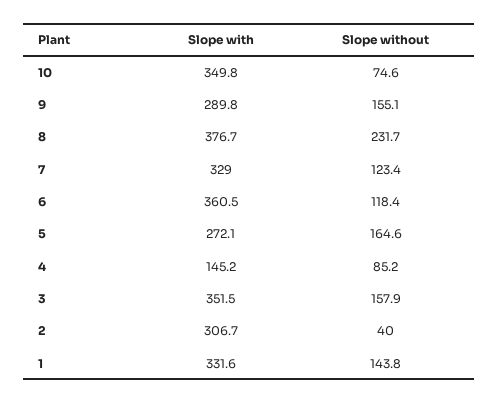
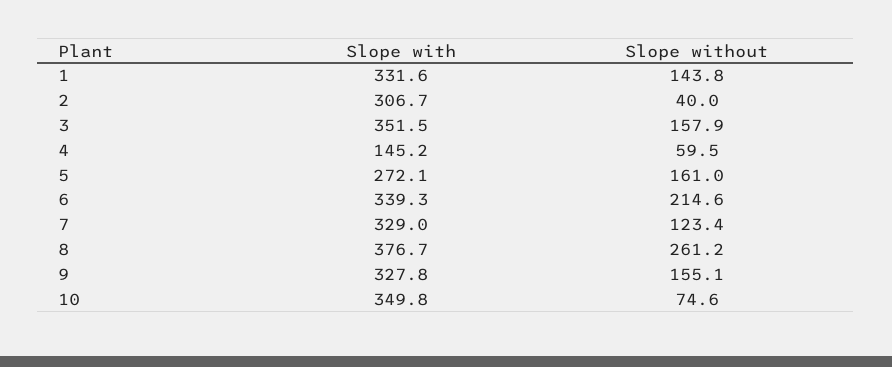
  {
    "Slope with": {
      "10": 349.8,
-     "9": 289.8,
+     "9": 327.8,
      "8": 376.7,
      "7": 329,
-     "6": 360.5,
+     "6": 339.3,
      "5": 272.1,
      "4": 145.2,
      "3": 351.5,
      "2": 306.7,
      "1": 331.6
    },
    "Slope without": {
      "10": 74.6,
      "9": 155.1,
-     "8": 231.7,
+     "8": 261.2,
      "7": 123.4,
-     "6": 118.4,
+     "6": 214.6,
-     "5": 164.6,
+     "5": 161,
-     "4": 85.2,
+     "4": 59.5,
      "3": 157.9,
      "2": 40,
      "1": 143.8
    }
  }

